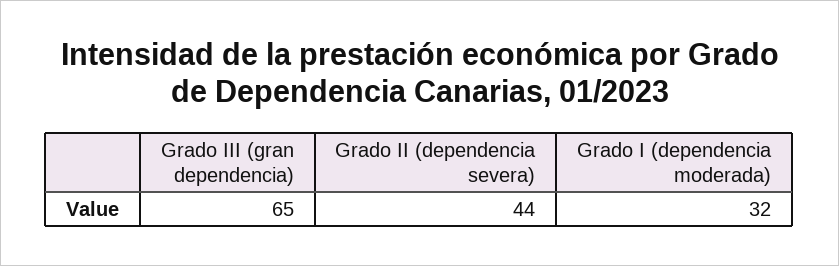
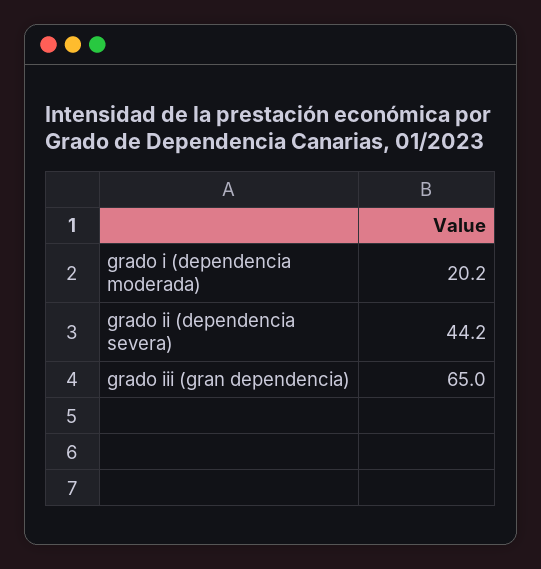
  {
    "Grado III (gran dependencia)": 65,
    "Grado II (dependencia severa)": 44.2,
-   "Grado I (dependencia moderada)": 32
+   "Grado I (dependencia moderada)": 20.2
  }

